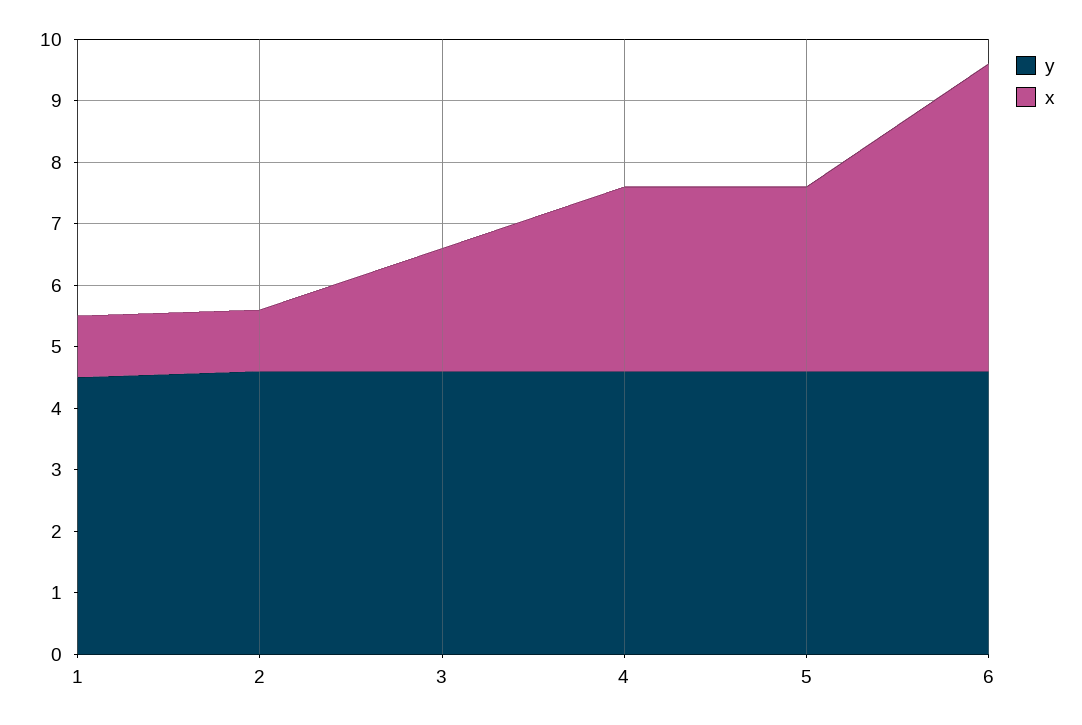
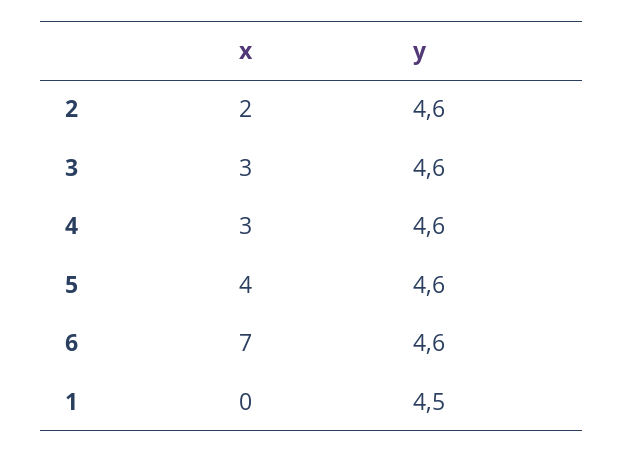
  {
    "y": {
      "1": 4.5,
      "2": 4.6,
      "3": 4.6,
      "4": 4.6,
      "5": 4.6,
      "6": 4.6
    },
    "x": {
-     "1": 1,
+     "1": 0,
-     "2": 1,
+     "2": 2,
-     "3": 2,
+     "3": 3,
      "4": 3,
-     "5": 3,
+     "5": 4,
-     "6": 5
+     "6": 7
    }
  }

